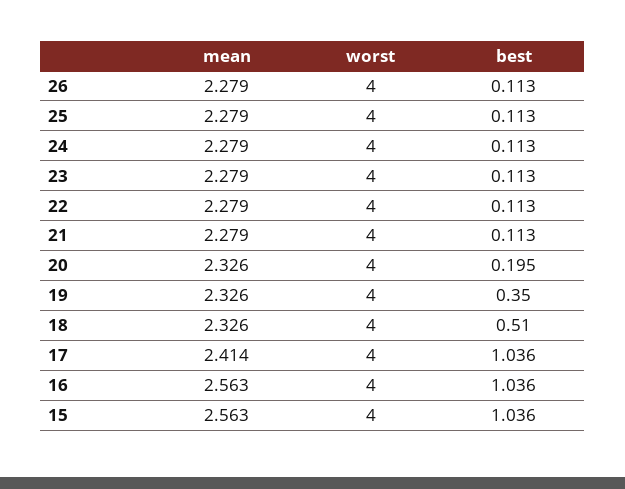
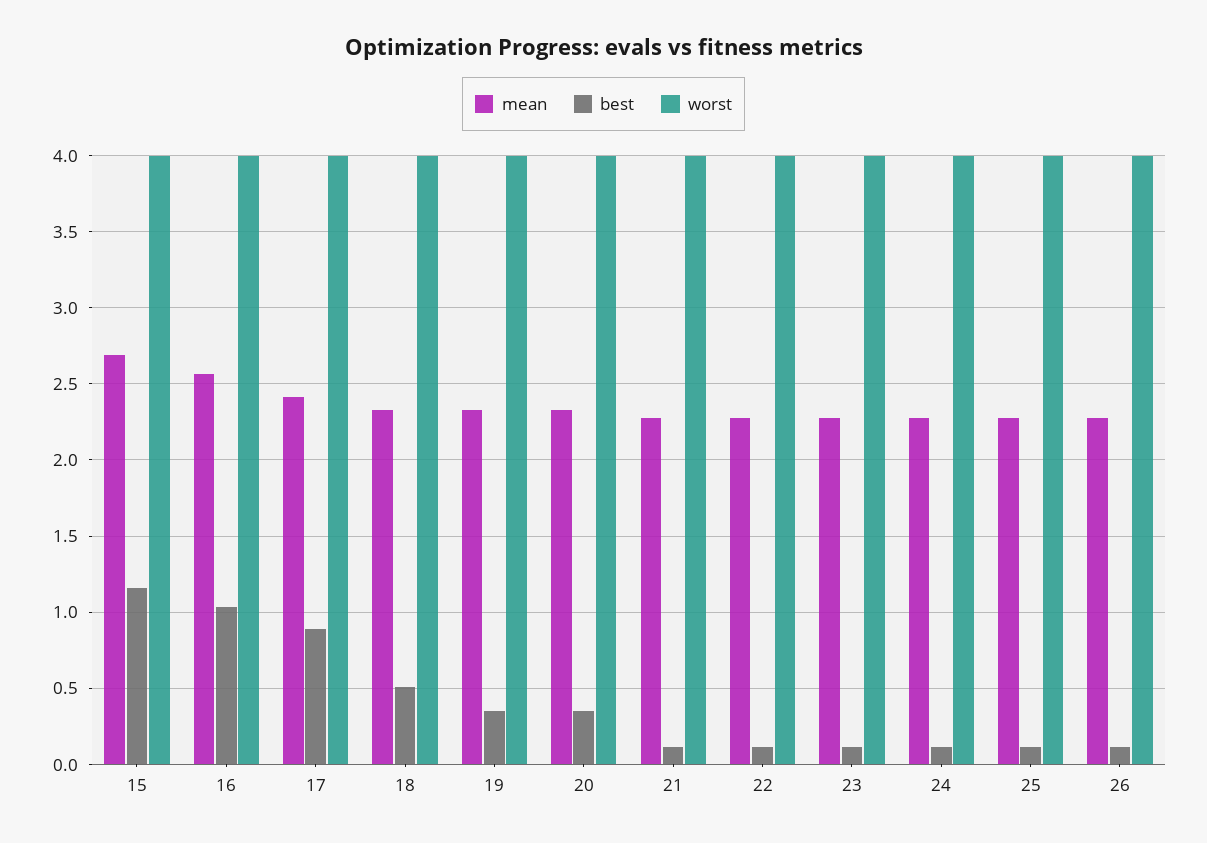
  {
    "mean": {
      "26": 2.279,
      "25": 2.279,
      "24": 2.279,
      "23": 2.279,
      "22": 2.279,
      "21": 2.279,
      "20": 2.326,
      "19": 2.326,
      "18": 2.326,
      "17": 2.414,
      "16": 2.563,
-     "15": 2.563
+     "15": 2.7
    },
    "worst": {
      "26": 4,
      "25": 4,
      "24": 4,
      "23": 4,
      "22": 4,
      "21": 4,
      "20": 4,
      "19": 4,
      "18": 4,
      "17": 4,
      "16": 4,
      "15": 4
    },
    "best": {
      "26": 0.113,
      "25": 0.113,
      "24": 0.113,
      "23": 0.113,
      "22": 0.113,
      "21": 0.113,
-     "20": 0.195,
+     "20": 0.35,
      "19": 0.35,
      "18": 0.51,
-     "17": 1.036,
+     "17": 0.9,
      "16": 1.036,
-     "15": 1.036
+     "15": 1.15
    }
  }

